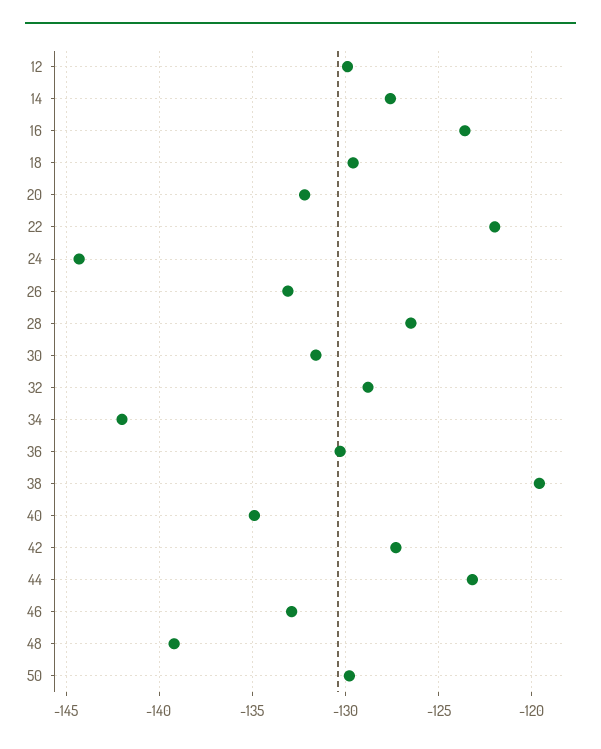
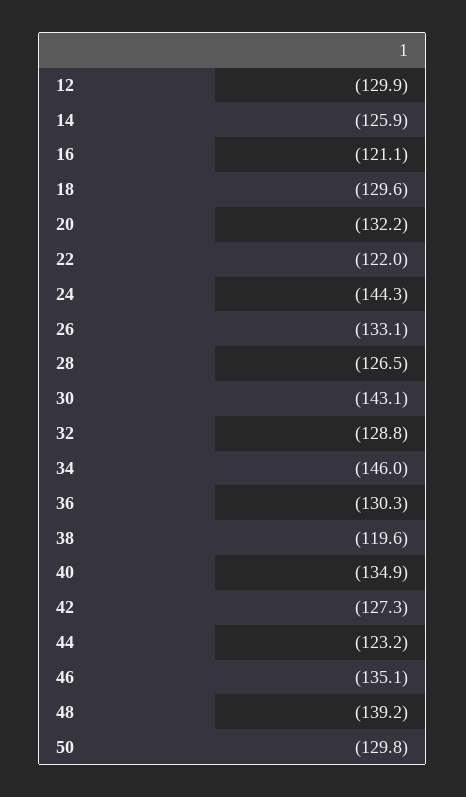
  {
    "12": -129.9,
-   "14": -127.5,
+   "14": -125.9,
-   "16": -123.5,
+   "16": -121.1,
    "18": -129.6,
    "20": -132.2,
    "22": -122,
    "24": -144.3,
    "26": -133.1,
    "28": -126.5,
-   "30": -131.5,
+   "30": -143.1,
    "32": -128.8,
-   "34": -142,
+   "34": -146,
    "36": -130.3,
    "38": -119.6,
    "40": -134.9,
    "42": -127.3,
    "44": -123.2,
-   "46": -133,
+   "46": -135.1,
    "48": -139.2,
    "50": -129.8
  }

